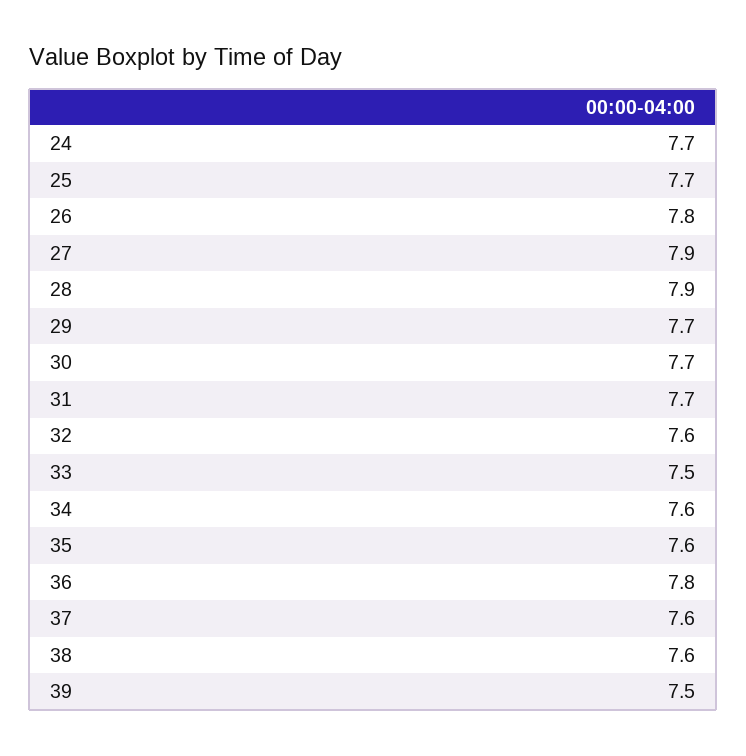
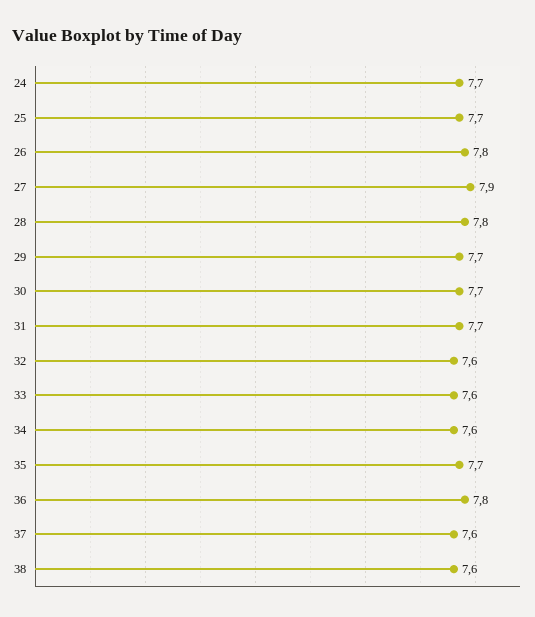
  {
    "24": 7.7,
    "25": 7.7,
    "26": 7.8,
    "27": 7.9,
-   "28": 7.9,
+   "28": 7.8,
    "29": 7.7,
    "30": 7.7,
    "31": 7.7,
    "32": 7.6,
-   "33": 7.5,
+   "33": 7.6,
    "34": 7.6,
-   "35": 7.6,
+   "35": 7.7,
    "36": 7.8,
    "37": 7.6,
-   "38": 7.6,
+   "38": 7.6
-   "39": 7.5
  }

